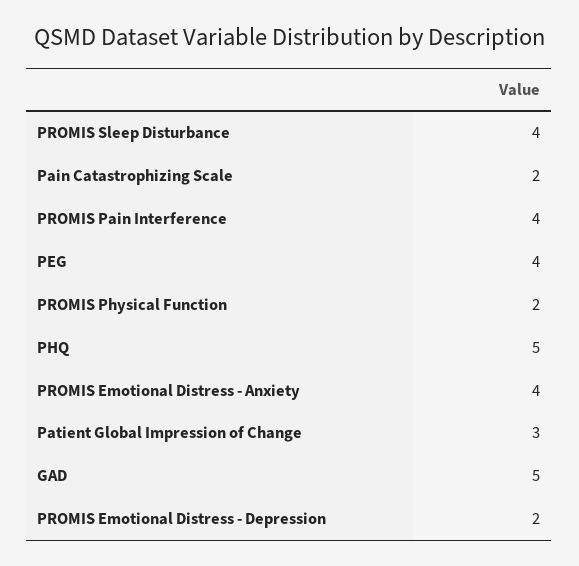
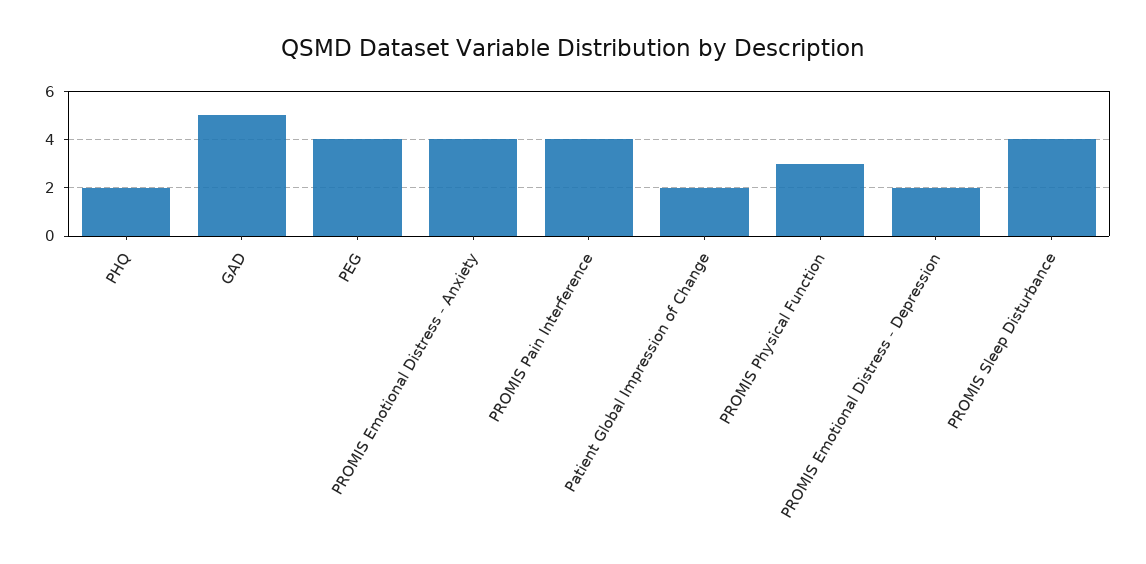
  {
    "PROMIS Sleep Disturbance": 4,
-   "Pain Catastrophizing Scale": 2,
    "PROMIS Pain Interference": 4,
    "PEG": 4,
-   "PROMIS Physical Function": 2,
+   "PROMIS Physical Function": 3,
-   "PHQ": 5,
+   "PHQ": 2,
    "PROMIS Emotional Distress - Anxiety": 4,
-   "Patient Global Impression of Change": 3,
+   "Patient Global Impression of Change": 2,
    "GAD": 5,
    "PROMIS Emotional Distress - Depression": 2
  }

